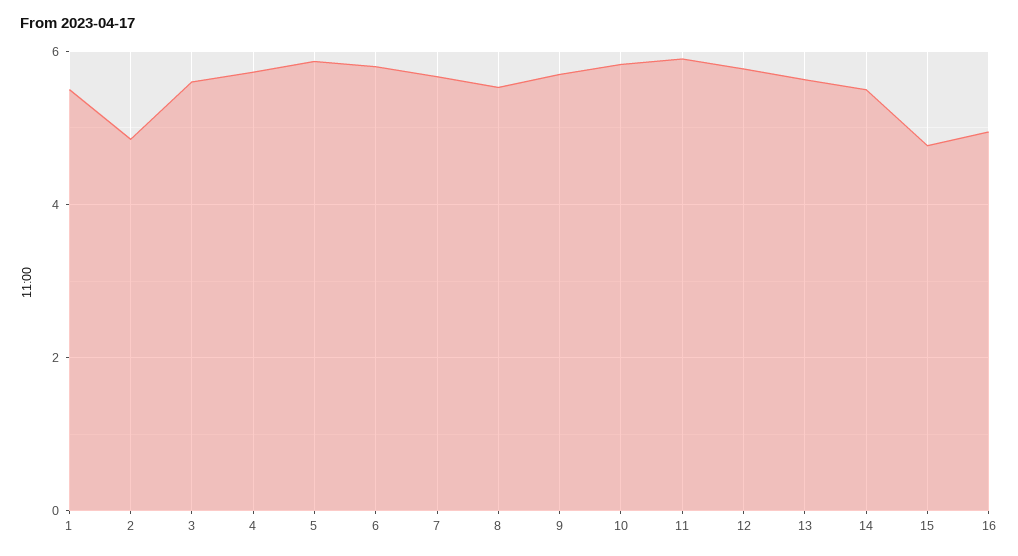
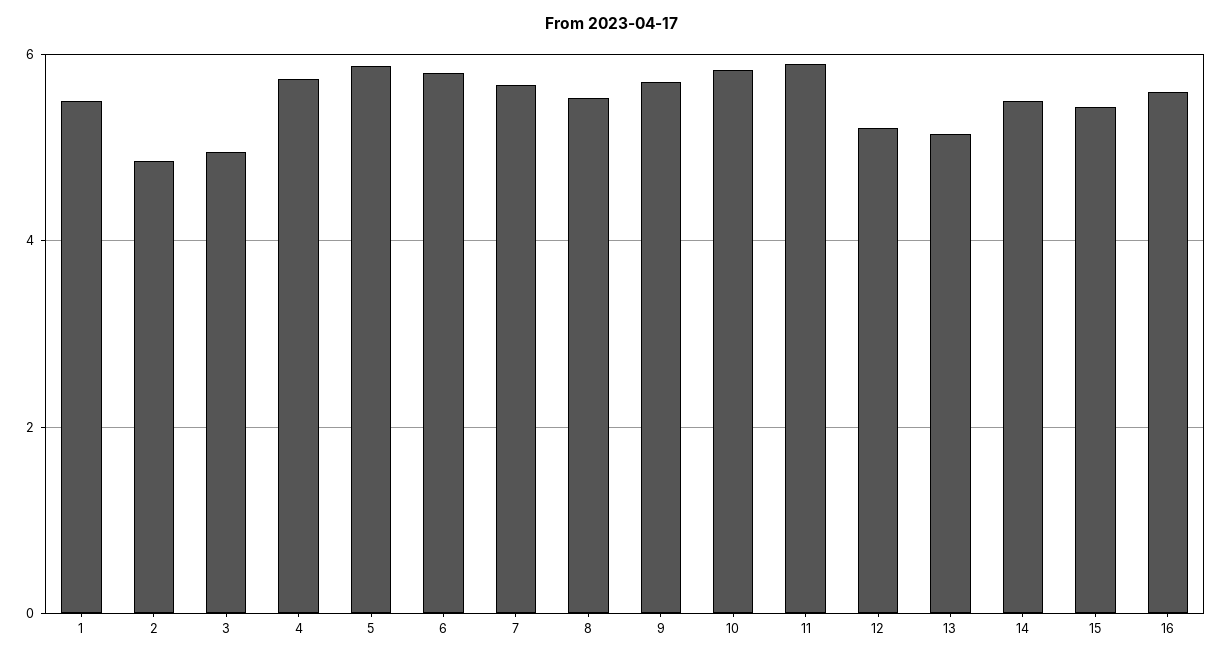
  {
    "1": 5.6,
    "2": 4.8,
-   "3": 5.6,
+   "3": 5,
    "4": 5.8,
    "5": 5.8,
    "6": 5.8,
    "7": 5.6,
    "8": 5.6,
    "9": 5.8,
    "10": 5.8,
    "11": 6,
-   "12": 5.8,
+   "12": 5.2,
-   "13": 5.6,
+   "13": 5.2,
    "14": 5.6,
-   "15": 4.8,
+   "15": 5.4,
-   "16": 5
+   "16": 5.6
  }

